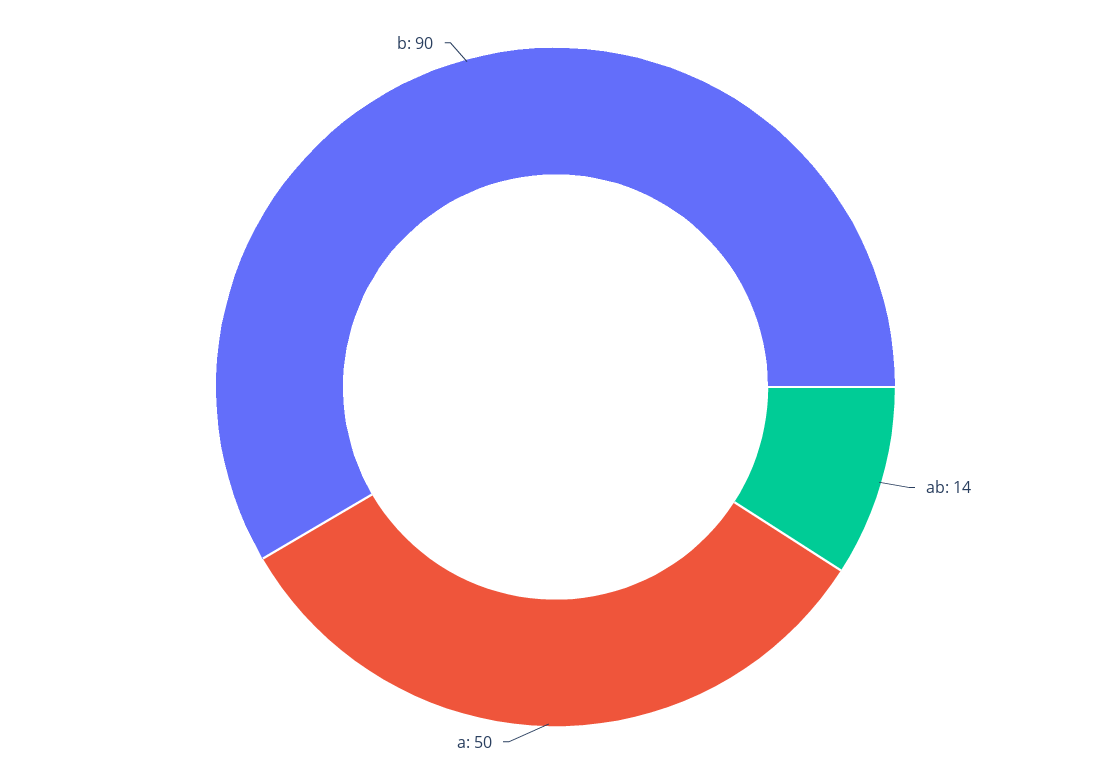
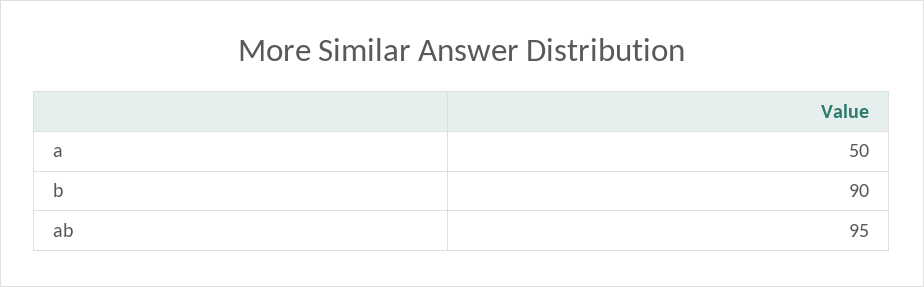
  {
-   "ab": 14,
+   "ab": 95,
    "a": 50,
    "b": 90
  }

